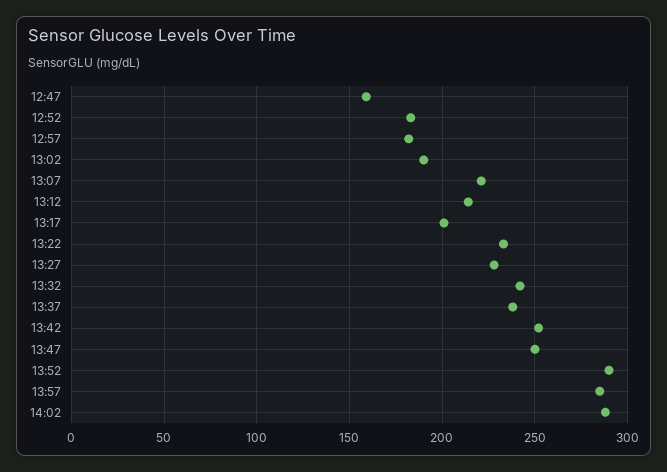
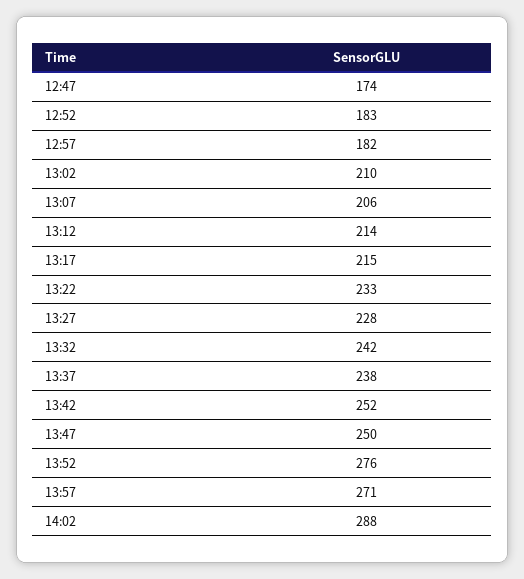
  {
-   "12:47": 160,
+   "12:47": 174,
    "12:52": 183,
    "12:57": 182,
-   "13:02": 190,
+   "13:02": 210,
-   "13:07": 220,
+   "13:07": 206,
    "13:12": 214,
-   "13:17": 200,
+   "13:17": 215,
    "13:22": 233,
    "13:27": 228,
    "13:32": 242,
    "13:37": 238,
    "13:42": 252,
    "13:47": 250,
-   "13:52": 290,
+   "13:52": 276,
-   "13:57": 285,
+   "13:57": 271,
    "14:02": 288
  }

